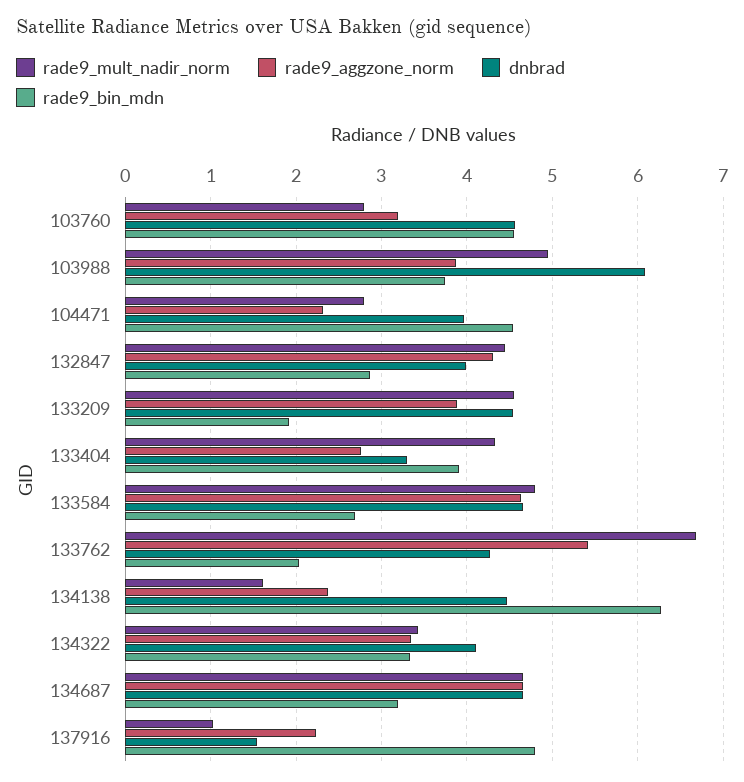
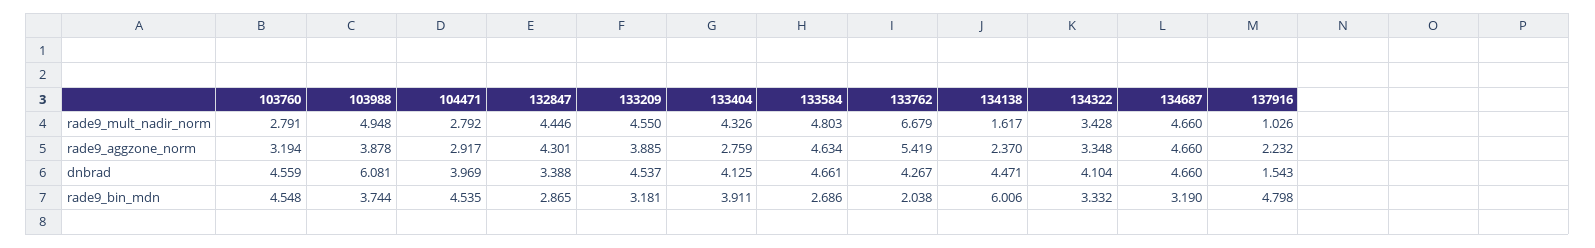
  {
    "rade9_mult_nadir_norm": {
      "103760": 2.791,
      "103988": 4.948,
      "104471": 2.792,
      "132847": 4.446,
      "133209": 4.55,
      "133404": 4.326,
      "133584": 4.803,
      "133762": 6.679,
      "134138": 1.617,
      "134322": 3.428,
      "134687": 4.66,
      "137916": 1.026
    },
    "rade9_aggzone_norm": {
      "103760": 3.194,
      "103988": 3.878,
-     "104471": 2.3,
+     "104471": 2.917,
      "132847": 4.301,
      "133209": 3.885,
      "133404": 2.759,
      "133584": 4.634,
      "133762": 5.419,
      "134138": 2.37,
      "134322": 3.348,
      "134687": 4.66,
      "137916": 2.232
    },
    "dnbrad": {
      "103760": 4.559,
      "103988": 6.081,
      "104471": 3.969,
-     "132847": 4,
+     "132847": 3.388,
      "133209": 4.537,
-     "133404": 3.3,
+     "133404": 4.125,
      "133584": 4.661,
      "133762": 4.267,
      "134138": 4.471,
      "134322": 4.104,
      "134687": 4.66,
      "137916": 1.543
    },
    "rade9_bin_mdn": {
      "103760": 4.548,
      "103988": 3.744,
      "104471": 4.535,
      "132847": 2.865,
-     "133209": 1.9,
+     "133209": 3.181,
      "133404": 3.911,
      "133584": 2.686,
      "133762": 2.038,
-     "134138": 6.3,
+     "134138": 6.006,
      "134322": 3.332,
      "134687": 3.19,
      "137916": 4.798
    }
  }

